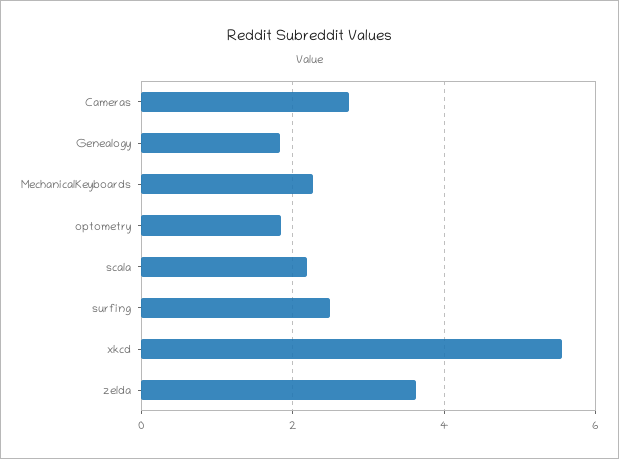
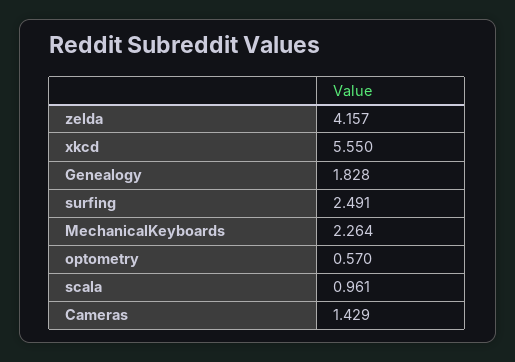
  {
-   "Cameras": 2.8,
+   "Cameras": 1.429,
    "Genealogy": 1.828,
    "MechanicalKeyboards": 2.264,
-   "optometry": 1.8,
+   "optometry": 0.57,
-   "scala": 2.2,
+   "scala": 0.961,
    "surfing": 2.491,
    "xkcd": 5.55,
-   "zelda": 3.6
+   "zelda": 4.157
  }

